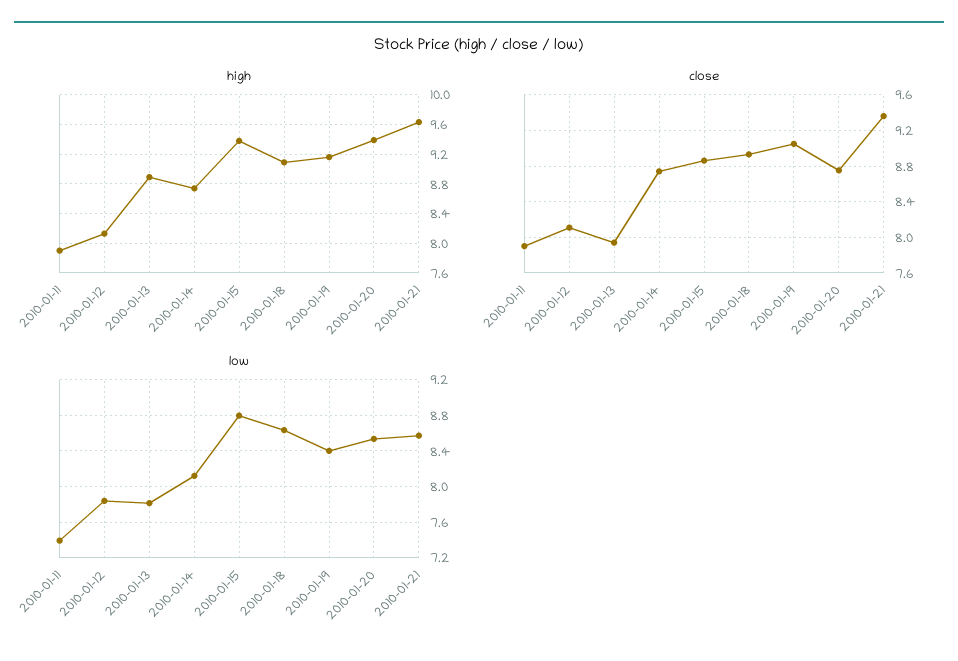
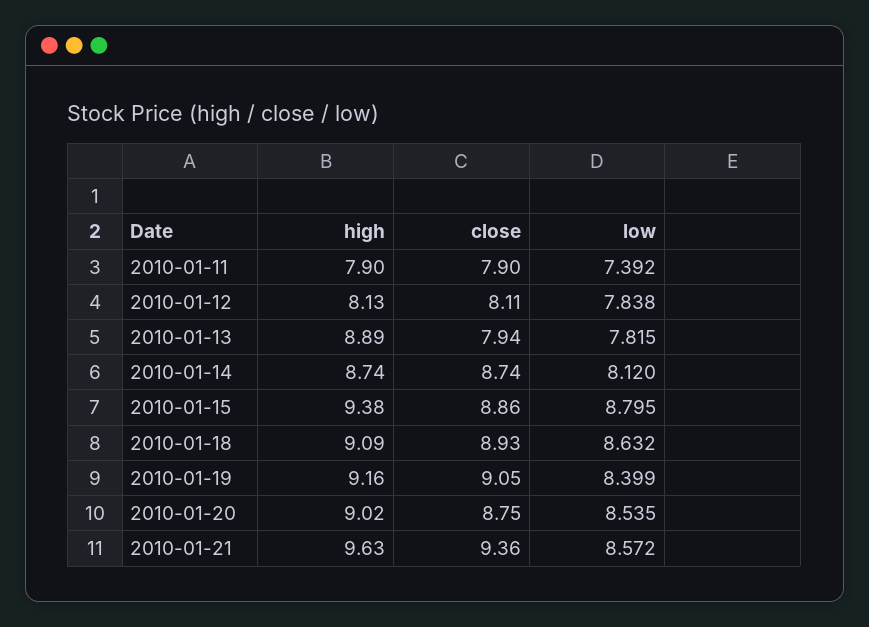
  {
    "high": {
      "2010-01-11": 7.9,
      "2010-01-12": 8.13,
      "2010-01-13": 8.89,
      "2010-01-14": 8.74,
      "2010-01-15": 9.38,
      "2010-01-18": 9.09,
      "2010-01-19": 9.16,
-     "2010-01-20": 9.4,
+     "2010-01-20": 9.02,
      "2010-01-21": 9.63
    },
    "close": {
      "2010-01-11": 7.9,
      "2010-01-12": 8.11,
      "2010-01-13": 7.94,
      "2010-01-14": 8.74,
      "2010-01-15": 8.86,
      "2010-01-18": 8.93,
      "2010-01-19": 9.05,
      "2010-01-20": 8.75,
      "2010-01-21": 9.36
    },
    "low": {
      "2010-01-11": 7.392,
      "2010-01-12": 7.838,
      "2010-01-13": 7.815,
      "2010-01-14": 8.12,
      "2010-01-15": 8.795,
      "2010-01-18": 8.632,
      "2010-01-19": 8.399,
      "2010-01-20": 8.535,
      "2010-01-21": 8.572
    }
  }

